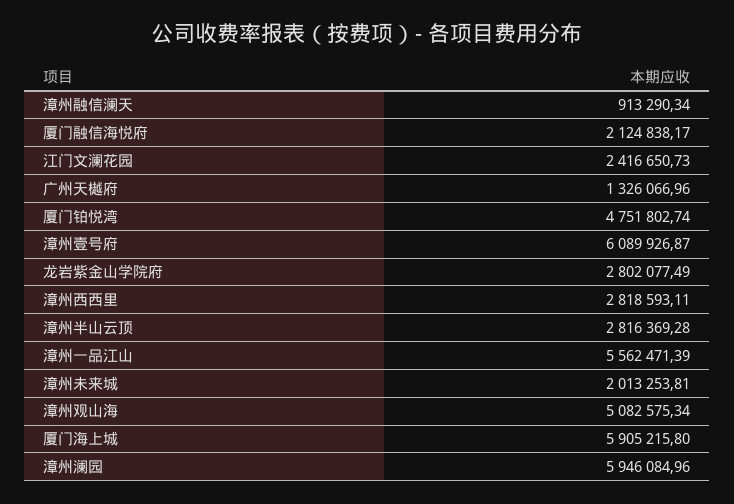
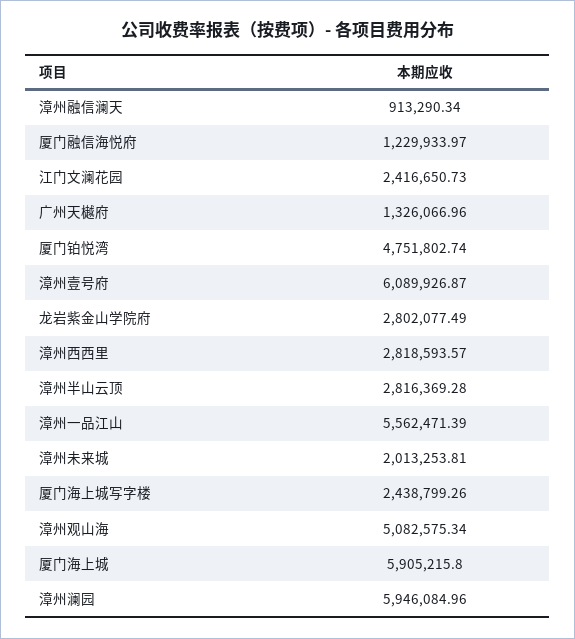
  {
    "漳州融信澜天": 913290.34,
-   "厦门融信海悦府": 2124838.17,
+   "厦门融信海悦府": 1229933.97,
    "江门文澜花园": 2416650.73,
    "广州天樾府": 1326066.96,
    "厦门铂悦湾": 4751802.74,
    "漳州壹号府": 6089926.87,
    "龙岩紫金山学院府": 2802077.49,
-   "漳州西西里": 2818593.11,
+   "漳州西西里": 2818593.57,
    "漳州半山云顶": 2816369.28,
    "漳州一品江山": 5562471.39,
    "漳州未来城": 2013253.81,
    "漳州观山海": 5082575.34,
    "厦门海上城": 5905215.8,
-   "漳州澜园": 5946084.96
+   "漳州澜园": 5946084.96,
+   "厦门海上城写字楼": 2438799.26
  }

